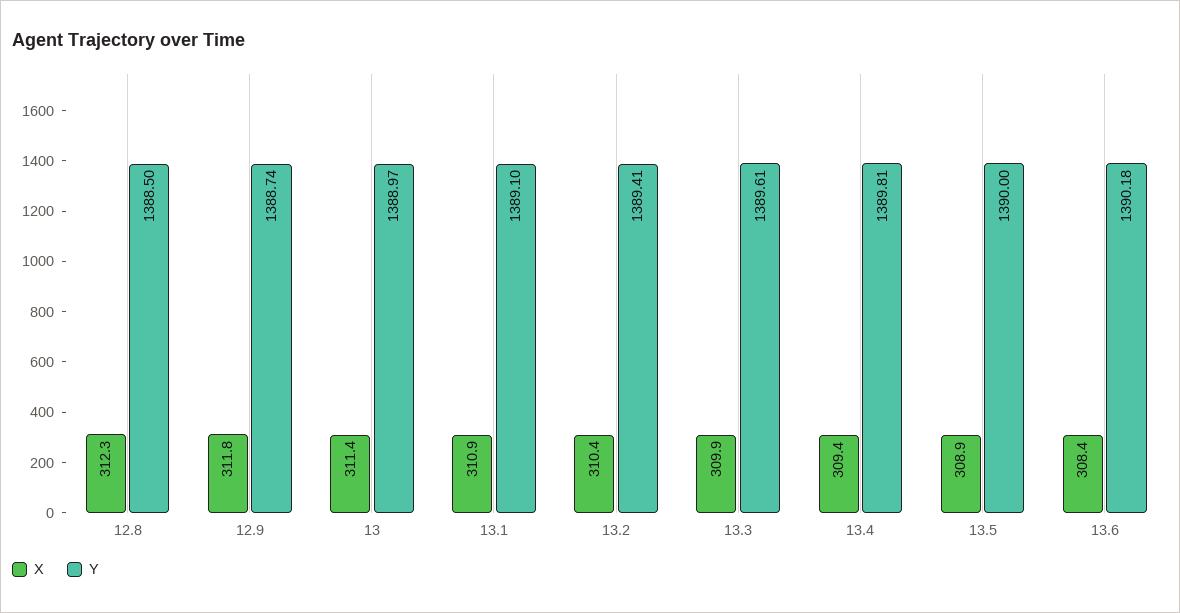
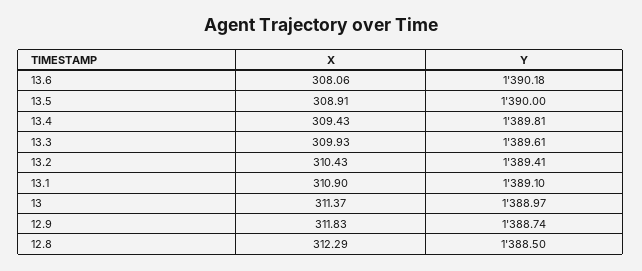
  {
    "X": {
      "12.8": 312.29,
      "12.9": 311.83,
      "13": 311.37,
      "13.1": 310.9,
      "13.2": 310.43,
      "13.3": 309.93,
      "13.4": 309.43,
      "13.5": 308.91,
-     "13.6": 308.4
+     "13.6": 308.06
    },
    "Y": {
      "12.8": 1388.5,
      "12.9": 1388.74,
      "13": 1388.97,
      "13.1": 1389.1,
      "13.2": 1389.41,
      "13.3": 1389.61,
      "13.4": 1389.81,
      "13.5": 1390,
      "13.6": 1390.18
    }
  }

